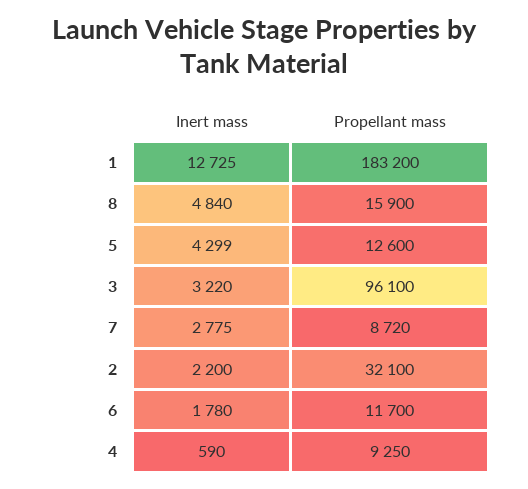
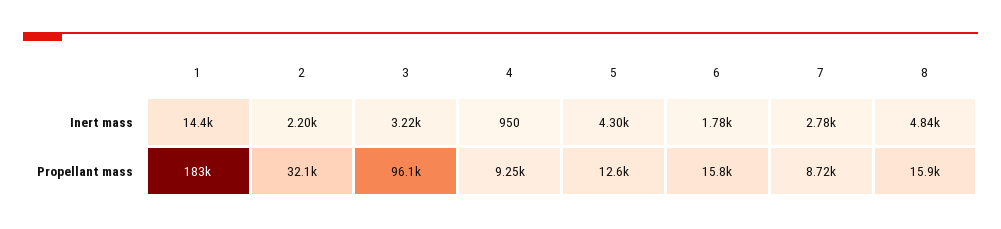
  {
    "Inert mass": {
-     "1": 12725,
+     "1": 14400,
      "8": 4840,
      "5": 4299,
      "3": 3220,
      "7": 2775,
      "2": 2200,
      "6": 1780,
-     "4": 590
+     "4": 950
    },
    "Propellant mass": {
      "1": 183200,
      "8": 15900,
      "5": 12600,
      "3": 96100,
      "7": 8720,
      "2": 32100,
-     "6": 11700,
+     "6": 15800,
      "4": 9250
    }
  }

